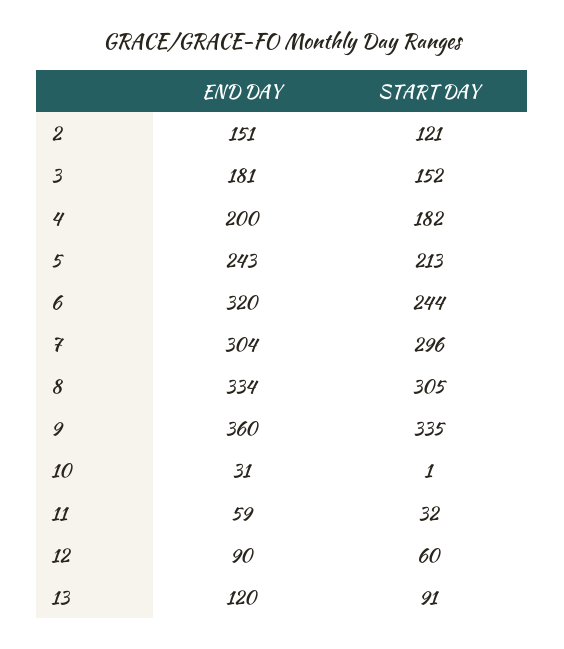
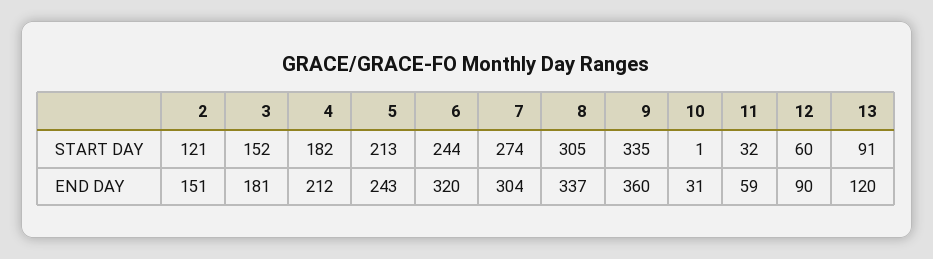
  {
    "END DAY": {
      "2": 151,
      "3": 181,
-     "4": 200,
+     "4": 212,
      "5": 243,
      "6": 320,
      "7": 304,
-     "8": 334,
+     "8": 337,
      "9": 360,
      "10": 31,
      "11": 59,
      "12": 90,
      "13": 120
    },
    "START DAY": {
      "2": 121,
      "3": 152,
      "4": 182,
      "5": 213,
      "6": 244,
-     "7": 296,
+     "7": 274,
      "8": 305,
      "9": 335,
      "10": 1,
      "11": 32,
      "12": 60,
      "13": 91
    }
  }

